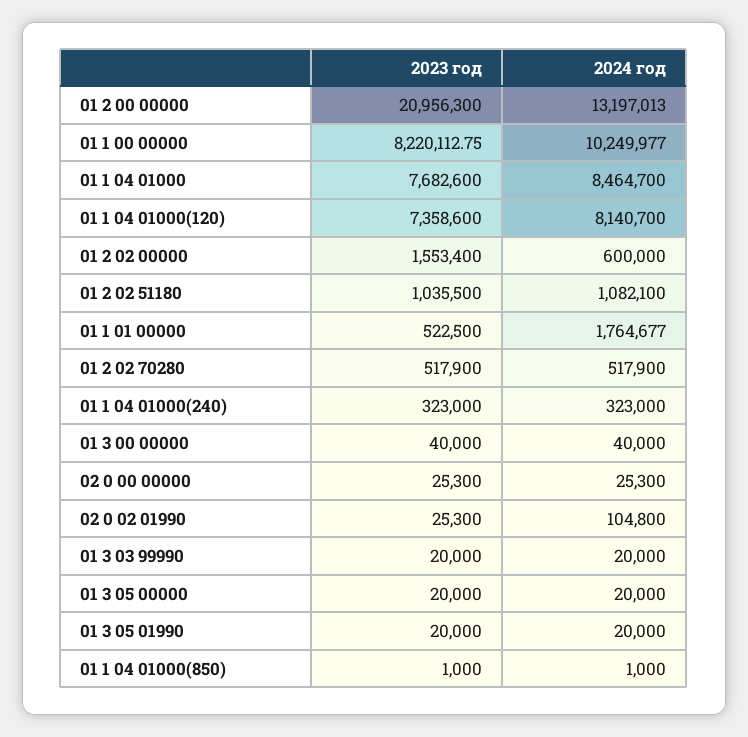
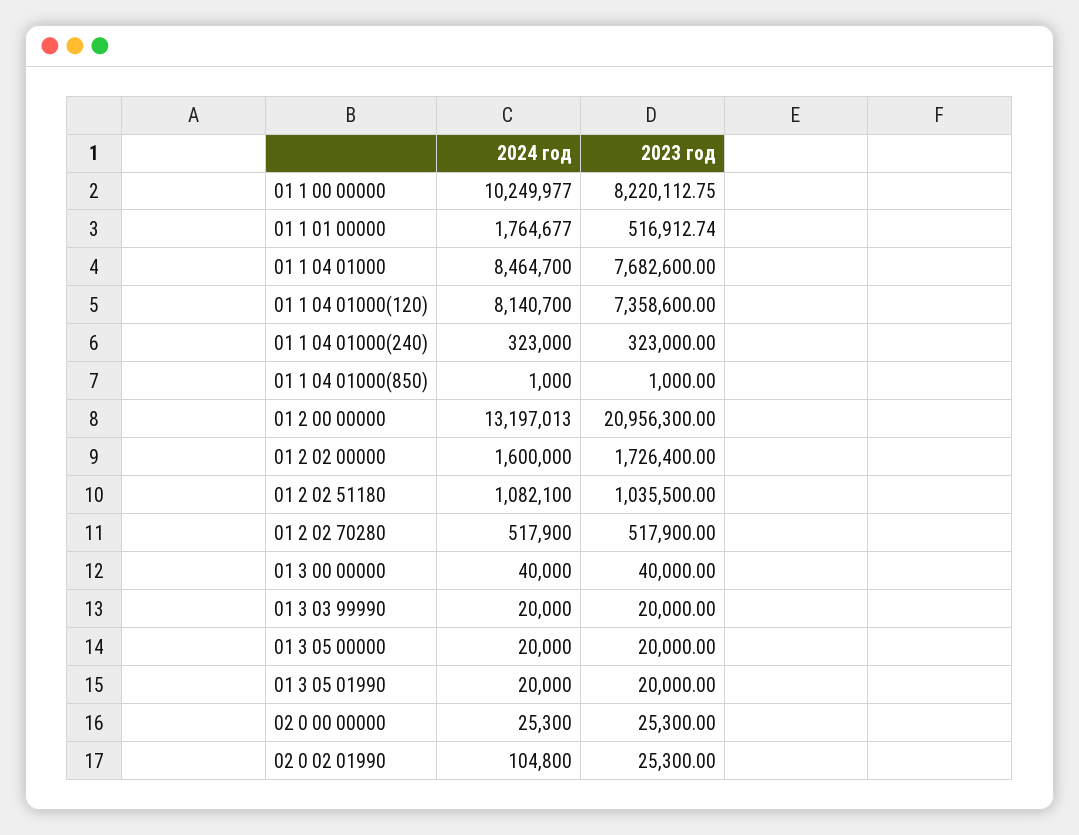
  {
    "2023 год": {
      "01 2 00 00000": 20956300,
      "01 1 00 00000": 8220112.75,
      "01 1 04 01000": 7682600,
      "01 1 04 01000(120)": 7358600,
-     "01 2 02 00000": 1553400,
+     "01 2 02 00000": 1726400,
      "01 2 02 51180": 1035500,
-     "01 1 01 00000": 522500,
+     "01 1 01 00000": 516912.74,
      "01 2 02 70280": 517900,
      "01 1 04 01000(240)": 323000,
      "01 3 00 00000": 40000,
      "02 0 00 00000": 25300,
      "02 0 02 01990": 25300,
      "01 3 03 99990": 20000,
      "01 3 05 00000": 20000,
      "01 3 05 01990": 20000,
      "01 1 04 01000(850)": 1000
    },
    "2024 год": {
      "01 2 00 00000": 13197013,
      "01 1 00 00000": 10249977,
      "01 1 04 01000": 8464700,
      "01 1 04 01000(120)": 8140700,
-     "01 2 02 00000": 600000,
+     "01 2 02 00000": 1600000,
      "01 2 02 51180": 1082100,
      "01 1 01 00000": 1764677,
      "01 2 02 70280": 517900,
      "01 1 04 01000(240)": 323000,
      "01 3 00 00000": 40000,
      "02 0 00 00000": 25300,
      "02 0 02 01990": 104800,
      "01 3 03 99990": 20000,
      "01 3 05 00000": 20000,
      "01 3 05 01990": 20000,
      "01 1 04 01000(850)": 1000
    }
  }

